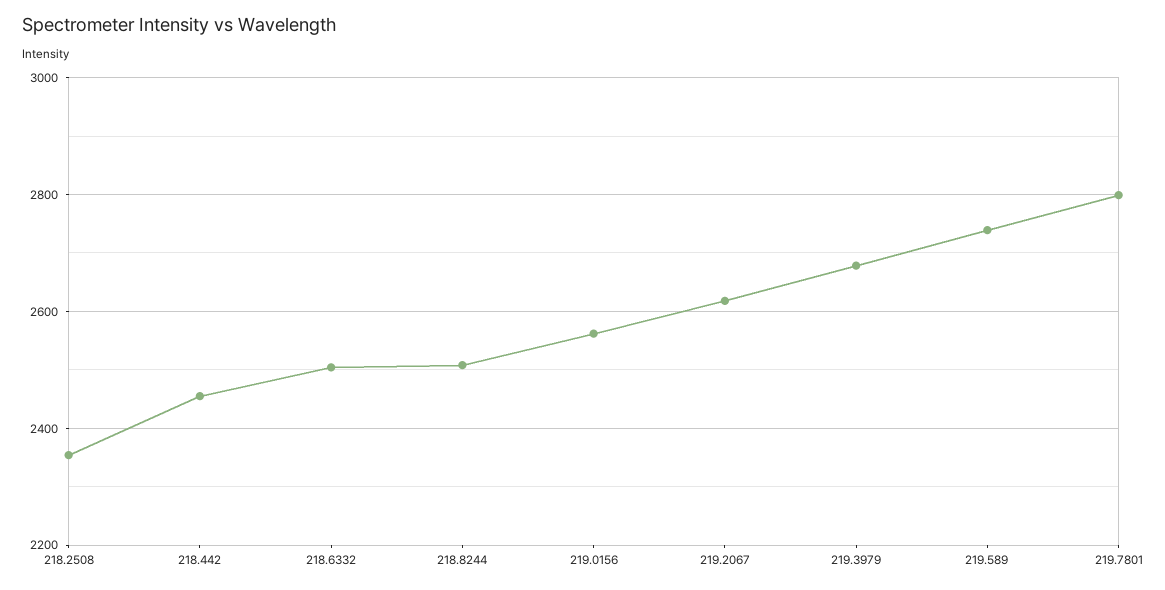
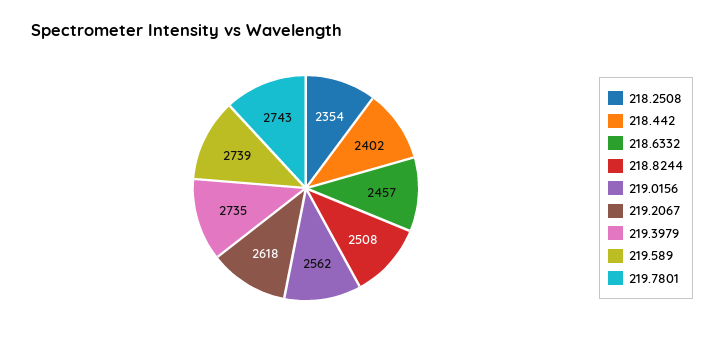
  {
    "218.2508": 2354,
-   "218.442": 2460,
+   "218.442": 2402,
-   "218.6332": 2500,
+   "218.6332": 2457,
    "218.8244": 2508,
    "219.0156": 2562,
    "219.2067": 2618,
-   "219.3979": 2680,
+   "219.3979": 2735,
    "219.589": 2739,
-   "219.7801": 2800
+   "219.7801": 2743
  }

